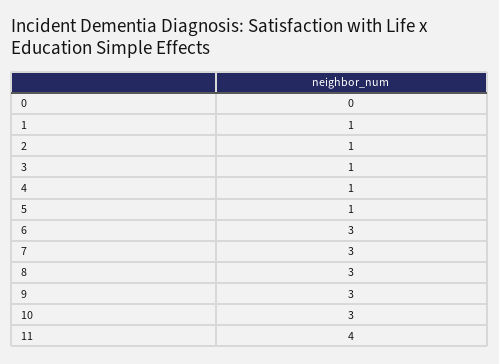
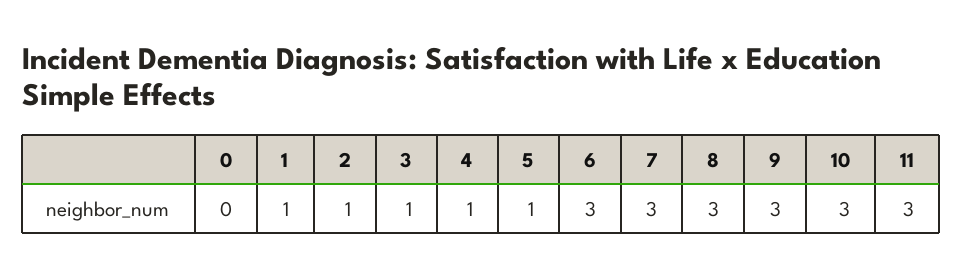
  {
    "0": 0,
    "1": 1,
    "2": 1,
    "3": 1,
    "4": 1,
    "5": 1,
    "6": 3,
    "7": 3,
    "8": 3,
    "9": 3,
    "10": 3,
-   "11": 4
+   "11": 3
  }

